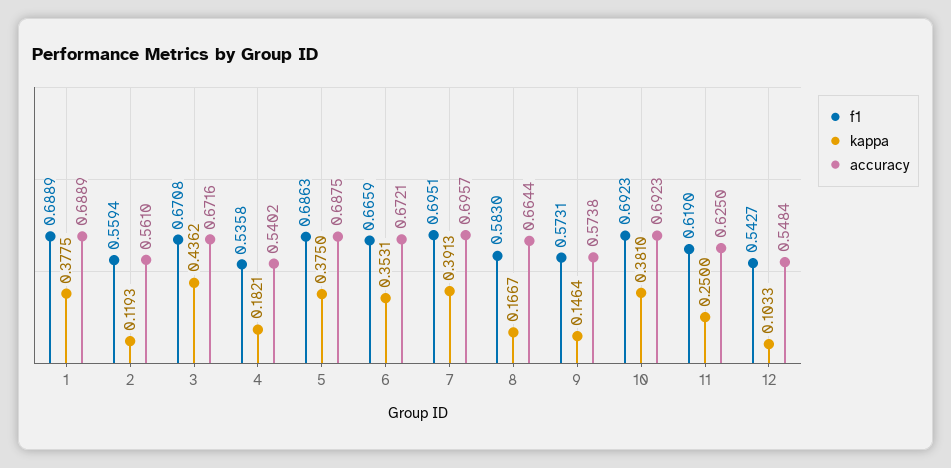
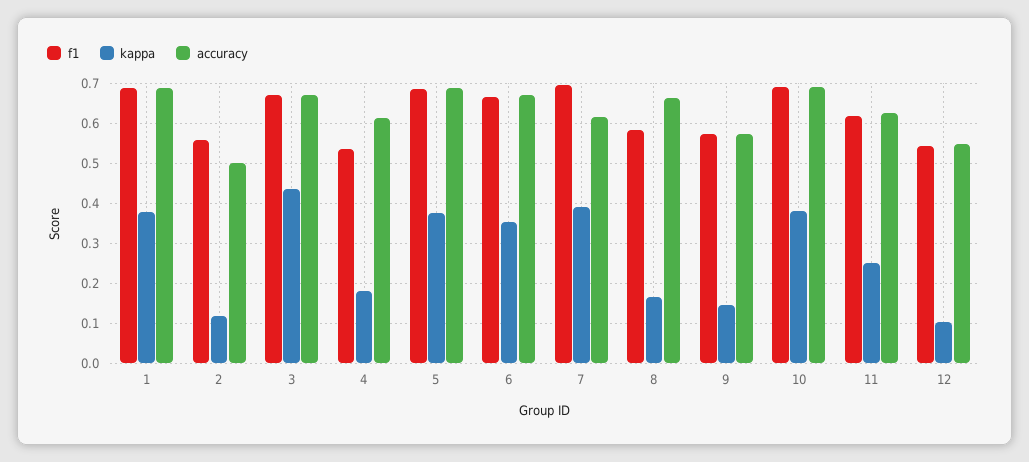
  {
    "f1": {
      "1": 0.6889,
      "2": 0.5594,
      "3": 0.6708,
      "4": 0.5358,
      "5": 0.6863,
      "6": 0.6659,
      "7": 0.6951,
      "8": 0.583,
      "9": 0.5731,
      "10": 0.6923,
      "11": 0.619,
      "12": 0.5427
    },
    "kappa": {
      "1": 0.3775,
      "2": 0.1193,
      "3": 0.4362,
      "4": 0.1821,
      "5": 0.375,
      "6": 0.3531,
      "7": 0.3913,
      "8": 0.1667,
      "9": 0.1464,
      "10": 0.381,
      "11": 0.25,
      "12": 0.1033
    },
    "accuracy": {
      "1": 0.6889,
-     "2": 0.561,
+     "2": 0.5,
      "3": 0.6716,
-     "4": 0.5402,
+     "4": 0.62,
      "5": 0.6875,
      "6": 0.6721,
-     "7": 0.6957,
+     "7": 0.62,
      "8": 0.6644,
      "9": 0.5738,
      "10": 0.6923,
      "11": 0.625,
      "12": 0.5484
    }
  }

